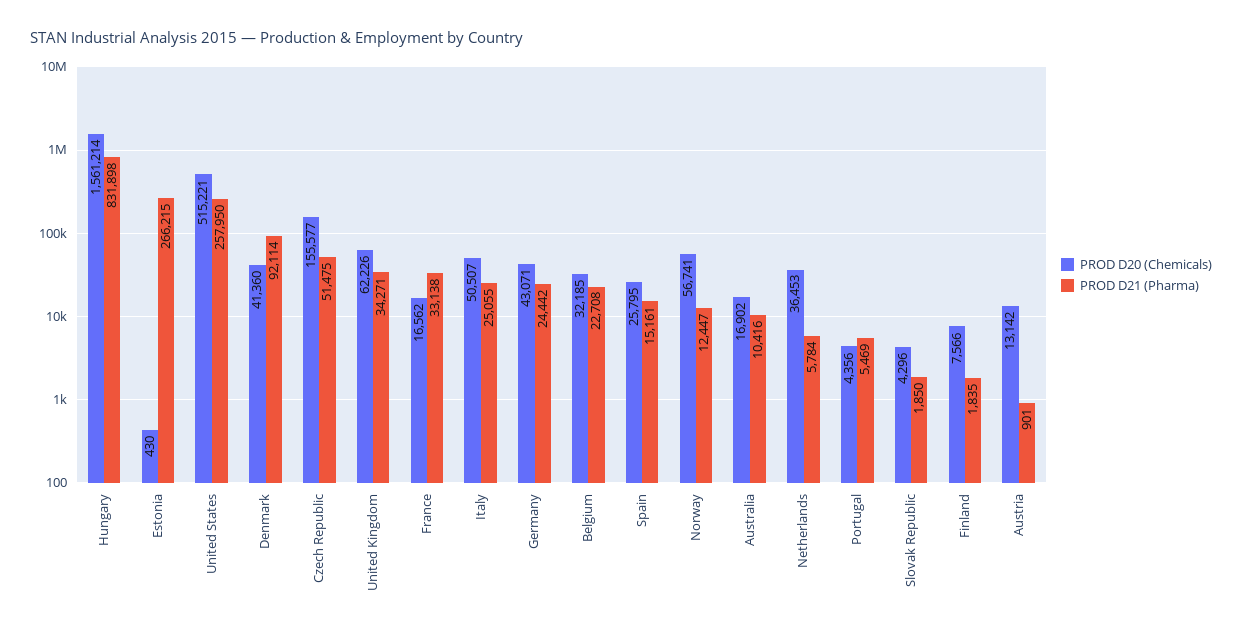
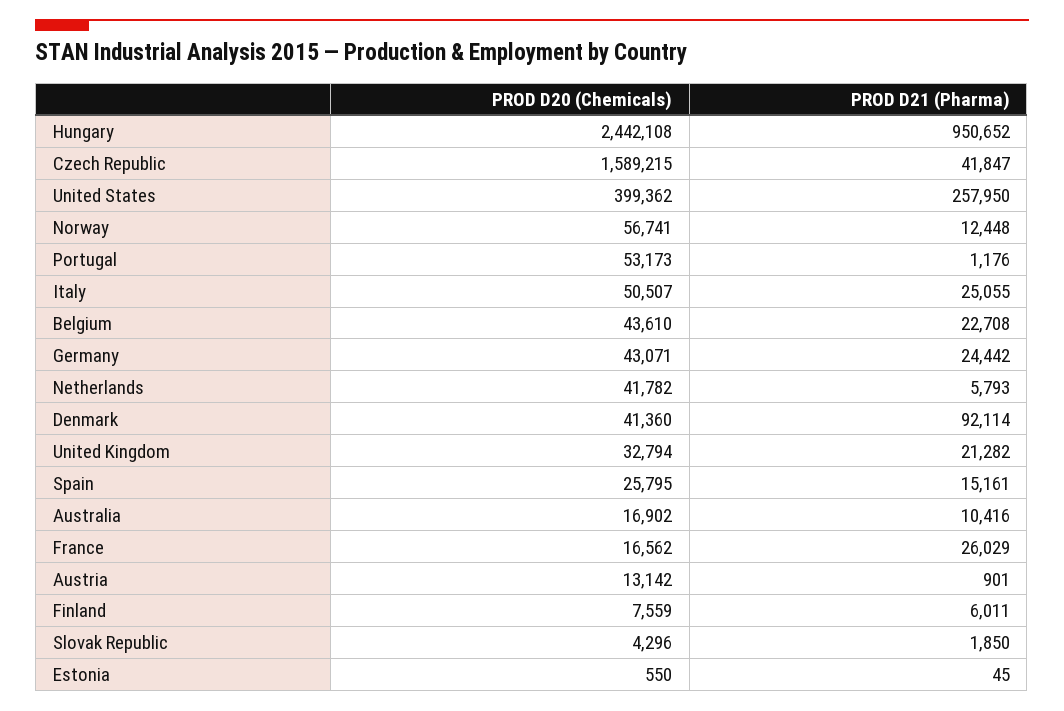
  {
    "PROD D20 (Chemicals)": {
-     "Hungary": 1561214,
+     "Hungary": 2442108,
-     "Estonia": 430,
+     "Estonia": 550,
-     "United States": 515221,
+     "United States": 399362,
      "Denmark": 41360,
-     "Czech Republic": 155577,
+     "Czech Republic": 1589215,
-     "United Kingdom": 62226,
+     "United Kingdom": 32794,
      "France": 16562,
      "Italy": 50507,
      "Germany": 43071,
-     "Belgium": 32185,
+     "Belgium": 43610,
      "Spain": 25795,
      "Norway": 56741,
      "Australia": 16902,
-     "Netherlands": 36453,
+     "Netherlands": 41782,
-     "Portugal": 4356,
+     "Portugal": 53173,
      "Slovak Republic": 4296,
-     "Finland": 7566,
+     "Finland": 7559,
      "Austria": 13142
    },
    "PROD D21 (Pharma)": {
-     "Hungary": 831898,
+     "Hungary": 950652,
-     "Estonia": 266215,
+     "Estonia": 45,
      "United States": 257950,
      "Denmark": 92114,
-     "Czech Republic": 51475,
+     "Czech Republic": 41847,
-     "United Kingdom": 34271,
+     "United Kingdom": 21282,
-     "France": 33138,
+     "France": 26029,
      "Italy": 25055,
      "Germany": 24442,
      "Belgium": 22708,
      "Spain": 15161,
-     "Norway": 12447,
+     "Norway": 12448,
      "Australia": 10416,
-     "Netherlands": 5784,
+     "Netherlands": 5793,
-     "Portugal": 5469,
+     "Portugal": 1176,
      "Slovak Republic": 1850,
-     "Finland": 1835,
+     "Finland": 6011,
      "Austria": 901
    }
  }

